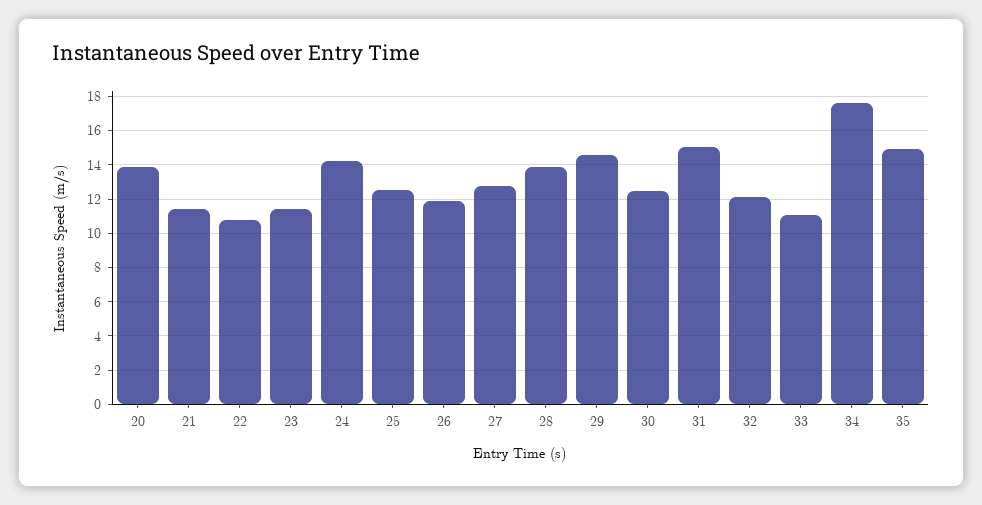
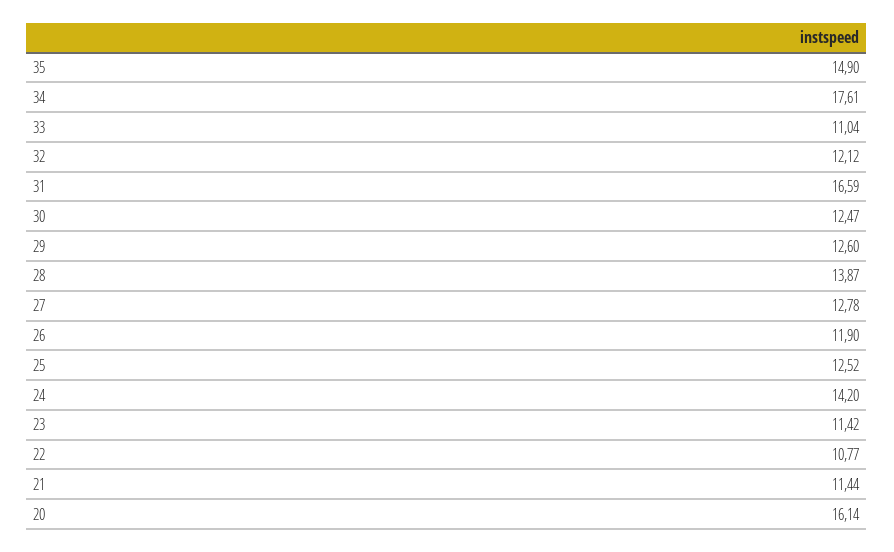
  {
-   "20": 14,
+   "20": 16.14,
    "21": 11.44,
    "22": 10.77,
    "23": 11.42,
    "24": 14.2,
    "25": 12.52,
    "26": 11.9,
    "27": 12.78,
    "28": 13.87,
-   "29": 14.5,
+   "29": 12.6,
    "30": 12.47,
-   "31": 15,
+   "31": 16.59,
    "32": 12.12,
    "33": 11.04,
    "34": 17.61,
    "35": 14.9
  }

